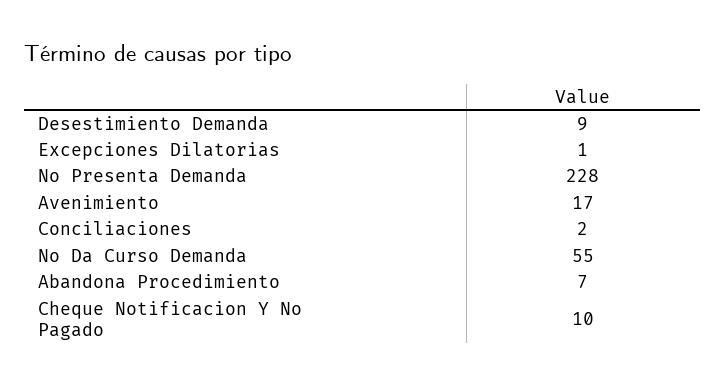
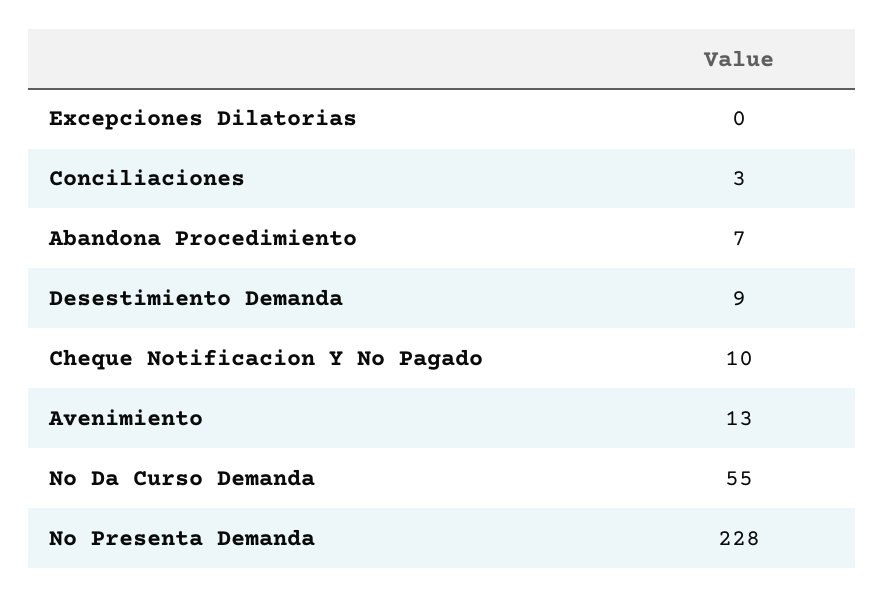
  {
    "Desestimiento Demanda": 9,
-   "Excepciones Dilatorias": 1,
+   "Excepciones Dilatorias": 0,
    "No Presenta Demanda": 228,
-   "Avenimiento": 17,
+   "Avenimiento": 13,
-   "Conciliaciones": 2,
+   "Conciliaciones": 3,
    "No Da Curso Demanda": 55,
    "Abandona Procedimiento": 7,
    "Cheque Notificacion Y No Pagado": 10
  }

